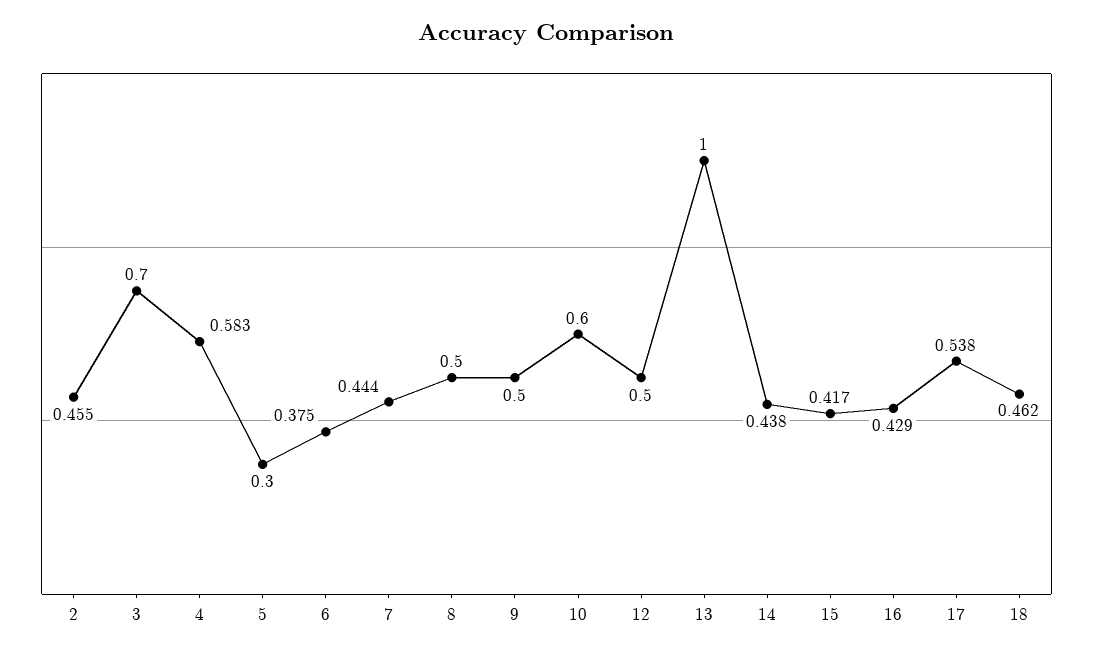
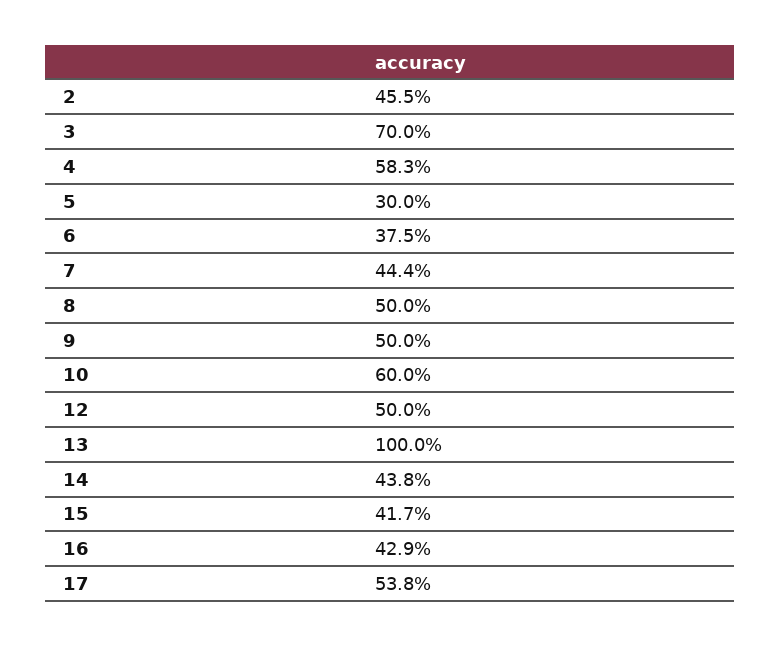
  {
    "2": 0.455,
    "3": 0.7,
    "4": 0.583,
    "5": 0.3,
    "6": 0.375,
    "7": 0.444,
    "8": 0.5,
    "9": 0.5,
    "10": 0.6,
    "12": 0.5,
    "13": 1,
    "14": 0.438,
    "15": 0.417,
    "16": 0.429,
-   "17": 0.538,
+   "17": 0.538
-   "18": 0.462
  }

